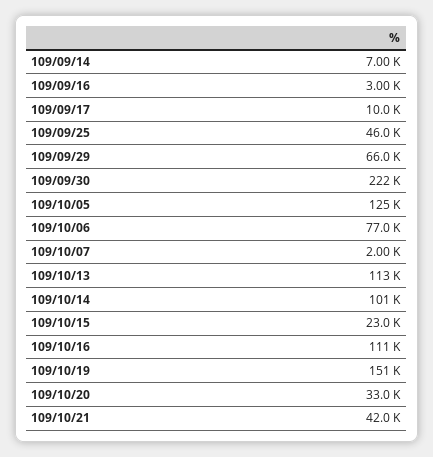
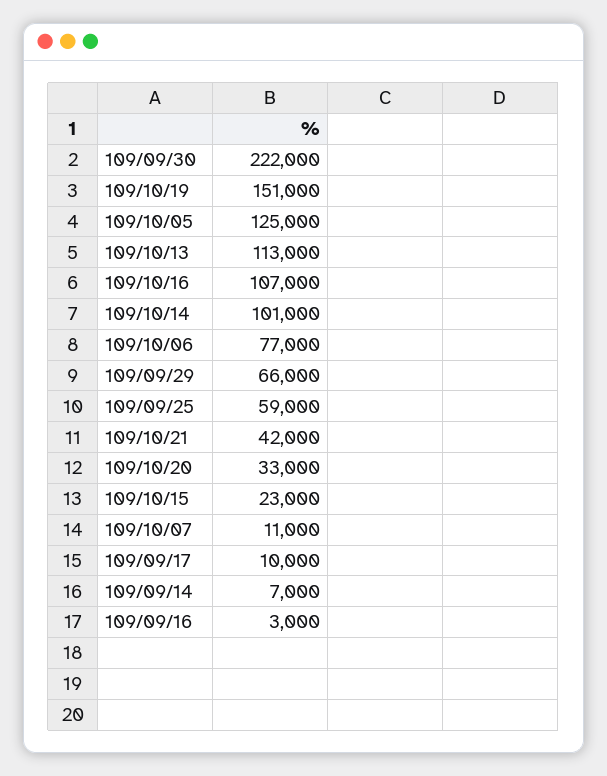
  {
    "109/09/14": 7000,
    "109/09/16": 3000,
    "109/09/17": 10000,
-   "109/09/25": 46000,
+   "109/09/25": 59000,
    "109/09/29": 66000,
    "109/09/30": 222000,
    "109/10/05": 125000,
    "109/10/06": 77000,
-   "109/10/07": 2000,
+   "109/10/07": 11000,
    "109/10/13": 113000,
    "109/10/14": 101000,
    "109/10/15": 23000,
-   "109/10/16": 111000,
+   "109/10/16": 107000,
    "109/10/19": 151000,
    "109/10/20": 33000,
    "109/10/21": 42000
  }

